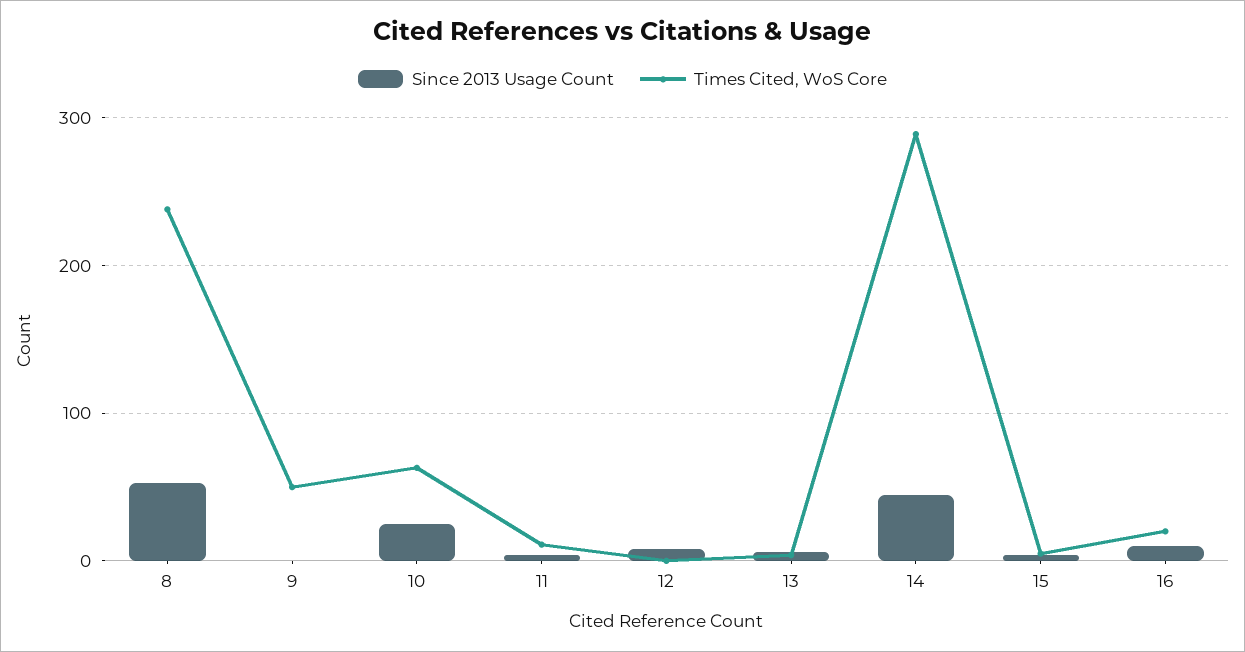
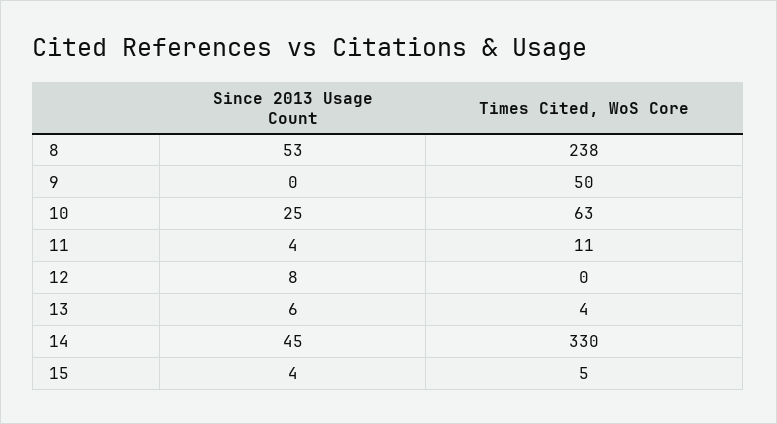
  {
    "Since 2013 Usage Count": {
      "8": 53,
      "9": 0,
      "10": 25,
      "11": 4,
      "12": 8,
      "13": 6,
      "14": 45,
-     "15": 4,
+     "15": 4
-     "16": 10
    },
    "Times Cited, WoS Core": {
      "8": 238,
      "9": 50,
      "10": 63,
      "11": 11,
      "12": 0,
      "13": 4,
-     "14": 290,
+     "14": 330,
-     "15": 5,
+     "15": 5
-     "16": 20
    }
  }

